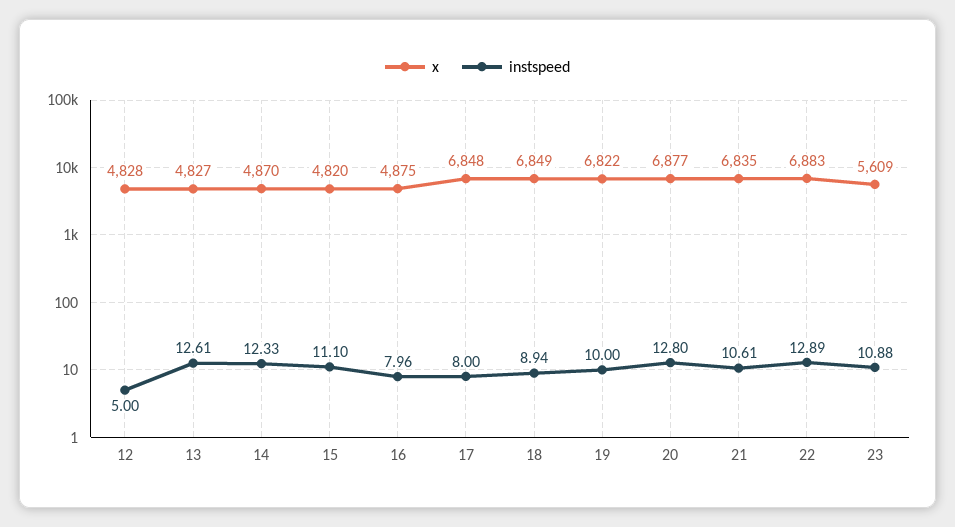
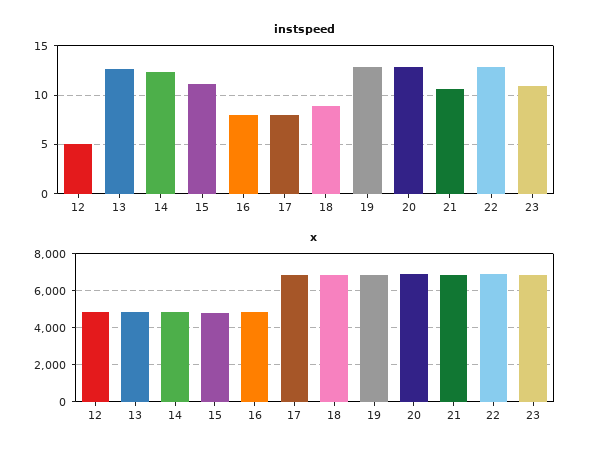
  {
    "x": {
      "12": 4828,
      "13": 4827,
      "14": 4870,
      "15": 4820,
      "16": 4875,
      "17": 6848,
      "18": 6849,
      "19": 6822,
      "20": 6877,
      "21": 6835,
      "22": 6883,
-     "23": 5609
+     "23": 7000
    },
    "instspeed": {
      "12": 5,
      "13": 12.61,
      "14": 12.33,
      "15": 11.1,
      "16": 7.96,
      "17": 8,
      "18": 8.94,
-     "19": 10,
+     "19": 13,
      "20": 12.8,
      "21": 10.61,
      "22": 12.89,
      "23": 10.88
    }
  }

